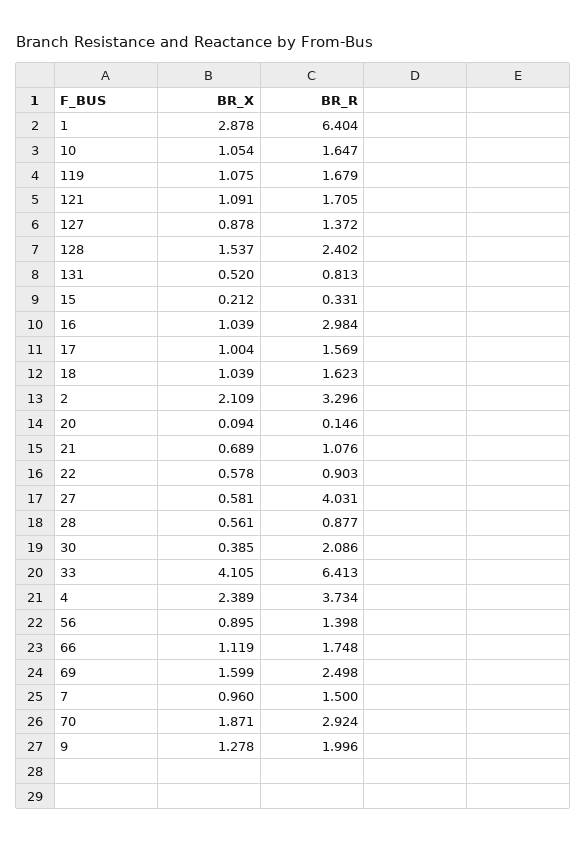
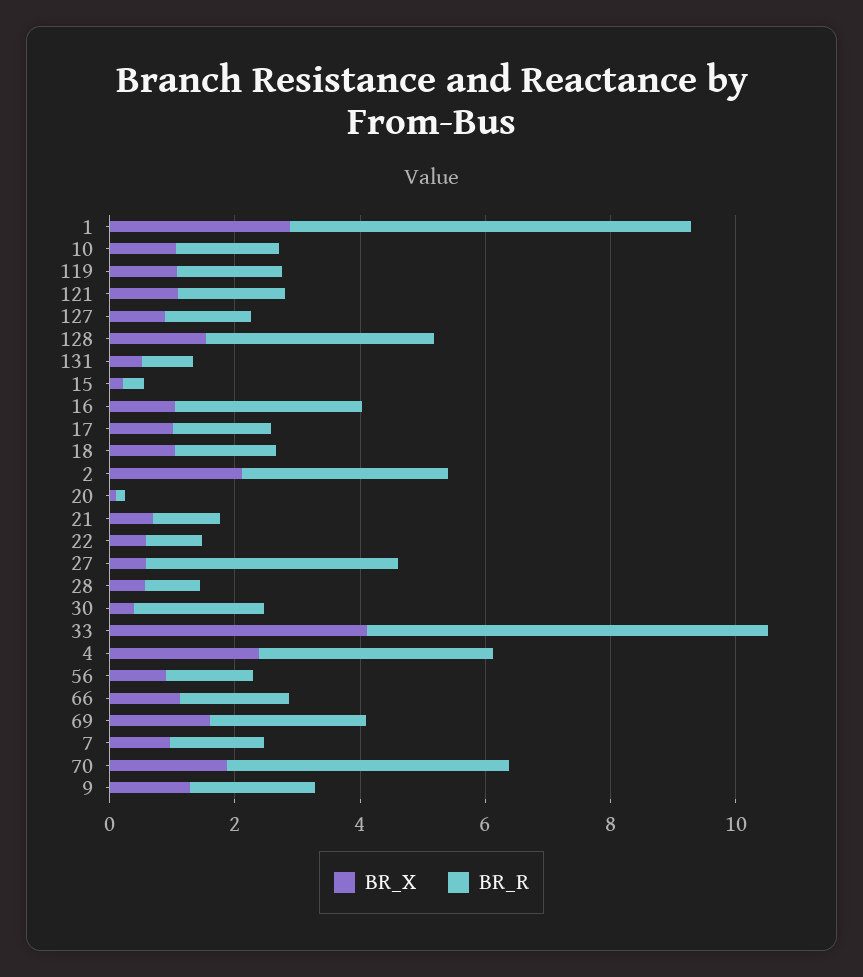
  {
    "BR_X": {
      "1": 2.878,
      "10": 1.054,
      "119": 1.075,
      "121": 1.091,
      "127": 0.878,
      "128": 1.537,
      "131": 0.52,
      "15": 0.212,
      "16": 1.039,
      "17": 1.004,
      "18": 1.039,
      "2": 2.109,
      "20": 0.094,
      "21": 0.689,
      "22": 0.578,
      "27": 0.581,
      "28": 0.561,
      "30": 0.385,
      "33": 4.105,
      "4": 2.389,
      "56": 0.895,
      "66": 1.119,
      "69": 1.599,
      "7": 0.96,
      "70": 1.871,
      "9": 1.278
    },
    "BR_R": {
      "1": 6.404,
      "10": 1.647,
      "119": 1.679,
      "121": 1.705,
      "127": 1.372,
-     "128": 2.402,
+     "128": 3.5,
      "131": 0.813,
      "15": 0.331,
      "16": 2.984,
      "17": 1.569,
      "18": 1.623,
      "2": 3.296,
      "20": 0.146,
      "21": 1.076,
      "22": 0.903,
      "27": 4.031,
      "28": 0.877,
      "30": 2.086,
      "33": 6.413,
      "4": 3.734,
      "56": 1.398,
      "66": 1.748,
      "69": 2.498,
      "7": 1.5,
-     "70": 2.924,
+     "70": 4.5,
      "9": 1.996
    }
  }

